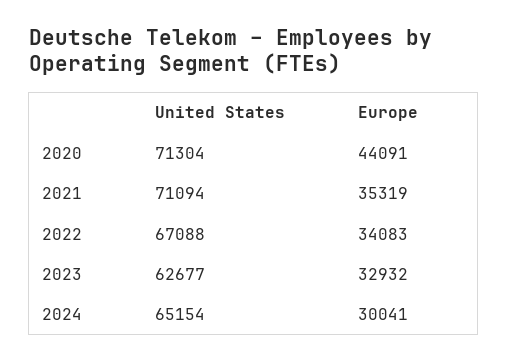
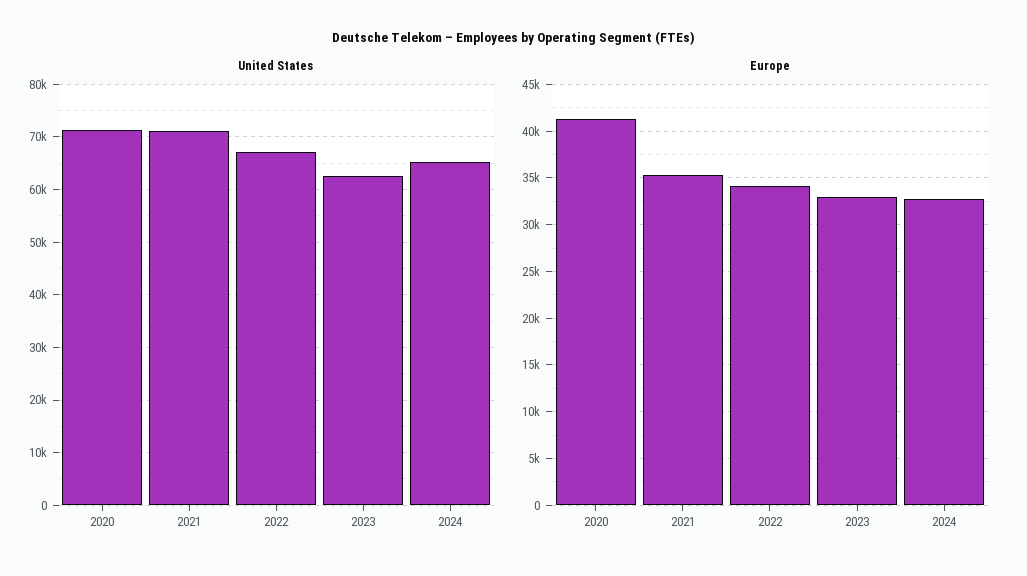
  {
    "United States": {
      "2020": 71304,
      "2021": 71094,
      "2022": 67088,
      "2023": 62677,
      "2024": 65154
    },
    "Europe": {
-     "2020": 44091,
+     "2020": 41000,
      "2021": 35319,
      "2022": 34083,
      "2023": 32932,
-     "2024": 30041
+     "2024": 33000
    }
  }

